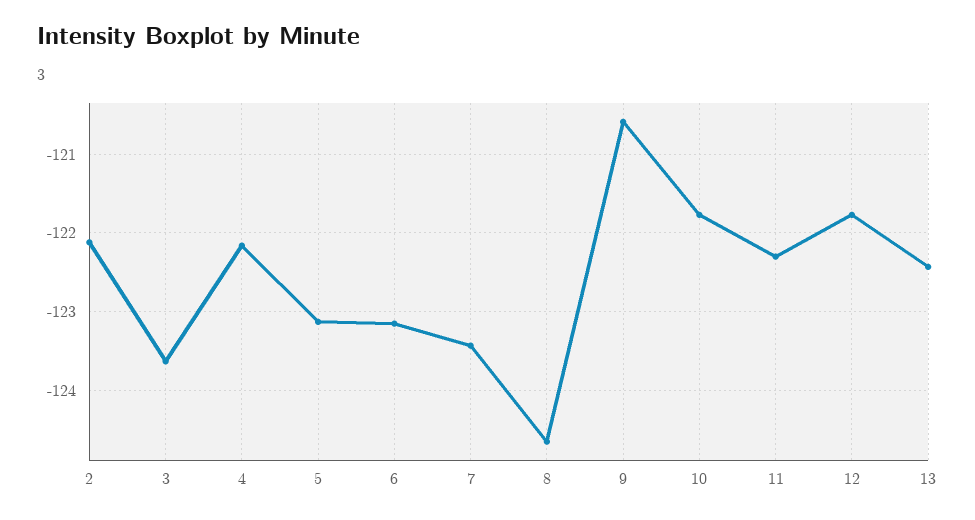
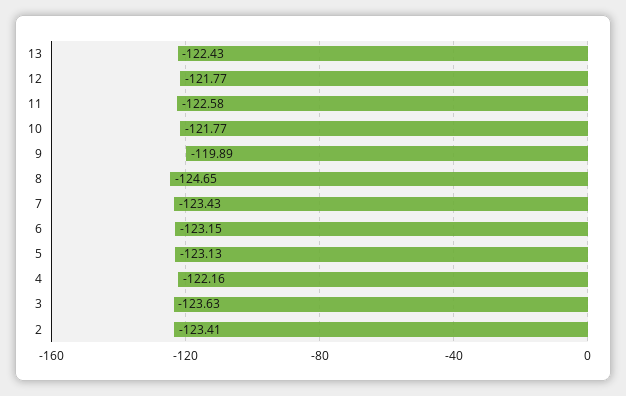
  {
-   "2": -122.1,
+   "2": -123.41,
    "3": -123.63,
    "4": -122.16,
    "5": -123.13,
    "6": -123.15,
    "7": -123.43,
    "8": -124.65,
-   "9": -120.6,
+   "9": -119.89,
    "10": -121.77,
-   "11": -122.3,
+   "11": -122.58,
    "12": -121.77,
    "13": -122.43
  }

